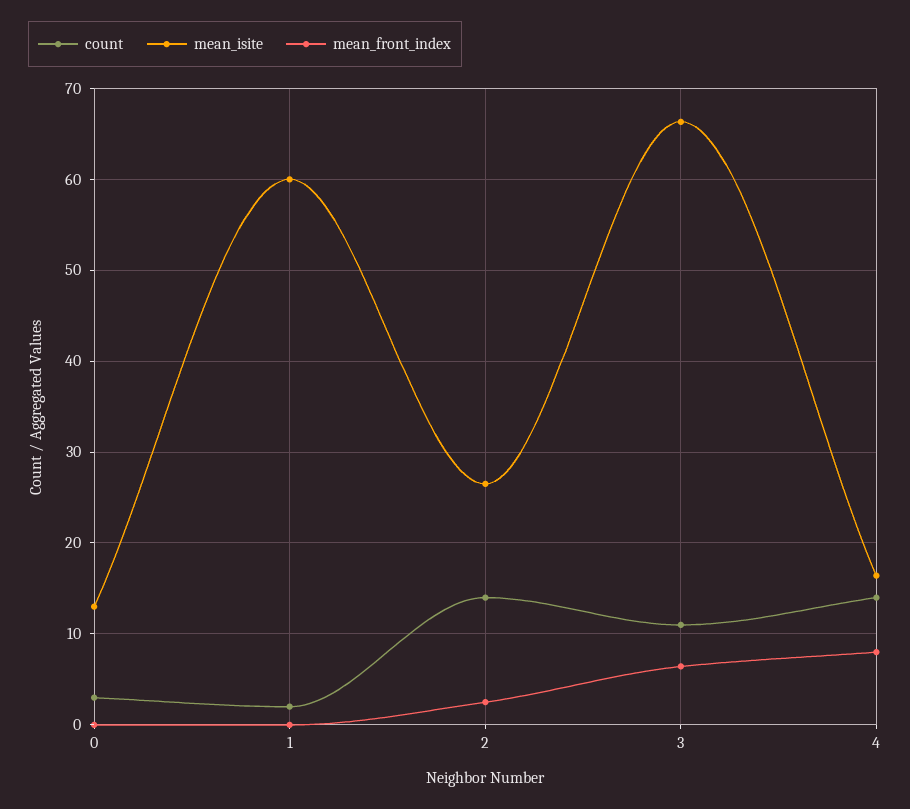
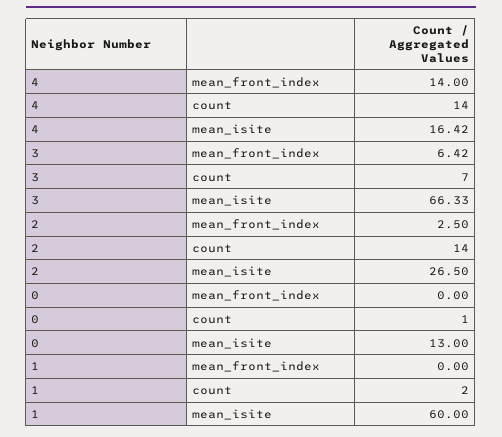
  {
    "count": {
-     "0": 3,
+     "0": 1,
      "1": 2,
      "2": 14,
-     "3": 11,
+     "3": 7,
      "4": 14
    },
    "mean_isite": {
      "0": 13,
      "1": 60,
      "2": 26.5,
      "3": 66.33,
      "4": 16.42
    },
    "mean_front_index": {
      "0": 0,
      "1": 0,
      "2": 2.5,
      "3": 6.42,
-     "4": 8
+     "4": 14
    }
  }

